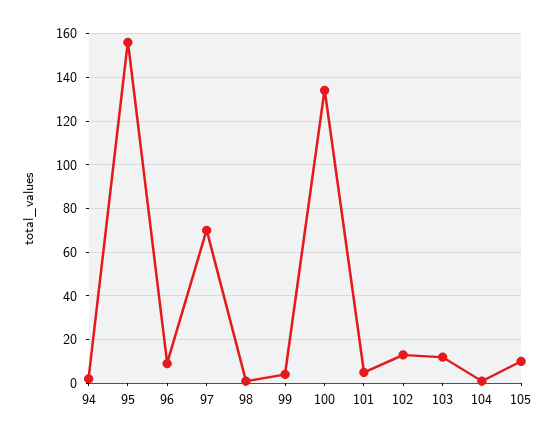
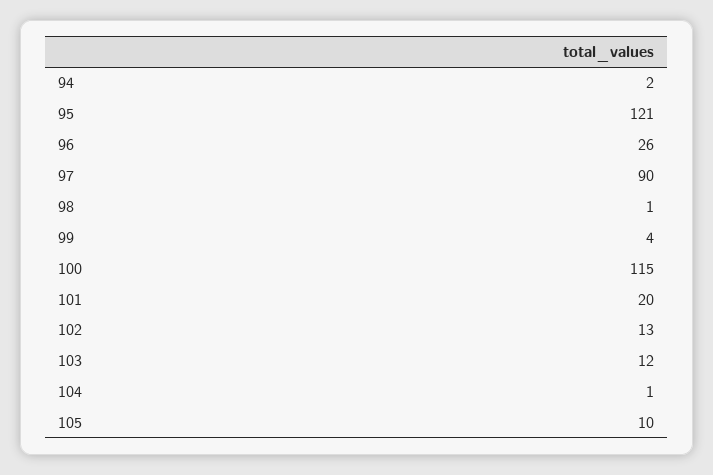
  {
    "94": 2,
-   "95": 155,
+   "95": 121,
-   "96": 10,
+   "96": 26,
-   "97": 70,
+   "97": 90,
    "98": 1,
    "99": 4,
-   "100": 135,
+   "100": 115,
-   "101": 5,
+   "101": 20,
    "102": 13,
    "103": 12,
    "104": 1,
    "105": 10
  }

